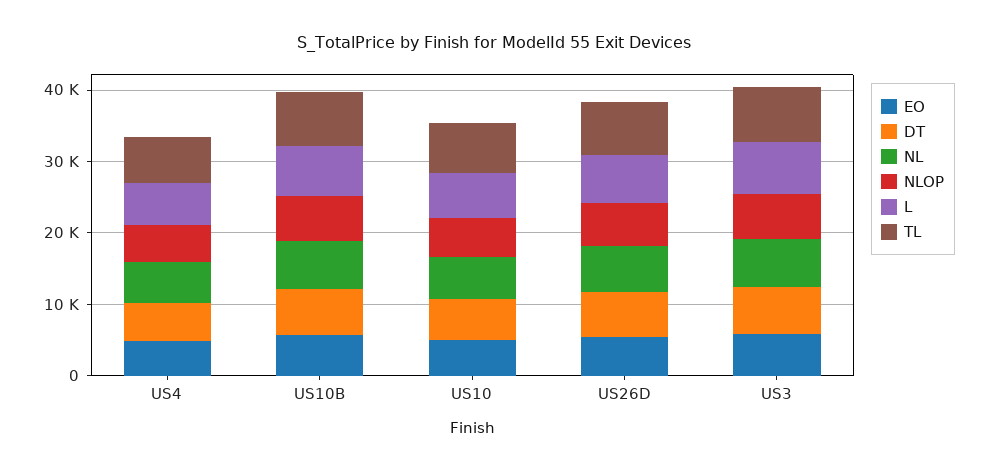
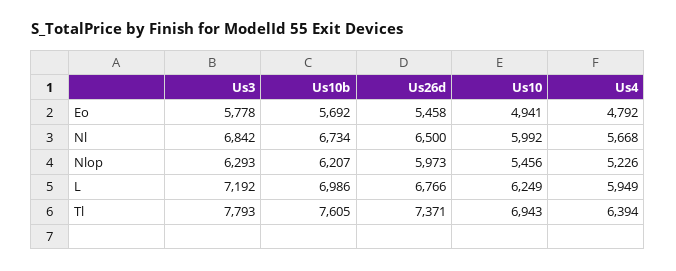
  {
    "EO": {
      "US4": 4792,
      "US10B": 5692,
      "US10": 4941,
      "US26D": 5458,
      "US3": 5778
    },
-   "DT": {
-     "US4": 6000,
-     "US10B": 6000,
-     "US10": 6000,
-     "US26D": 6000,
-     "US3": 6000
-   },
    "NL": {
      "US4": 5668,
      "US10B": 6734,
      "US10": 5992,
      "US26D": 6500,
      "US3": 6842
    },
    "NLOP": {
      "US4": 5226,
      "US10B": 6207,
      "US10": 5456,
      "US26D": 5973,
      "US3": 6293
    },
    "L": {
      "US4": 5949,
      "US10B": 6986,
      "US10": 6249,
      "US26D": 6766,
      "US3": 7192
    },
    "TL": {
      "US4": 6394,
      "US10B": 7605,
      "US10": 6943,
      "US26D": 7371,
      "US3": 7793
    }
  }

